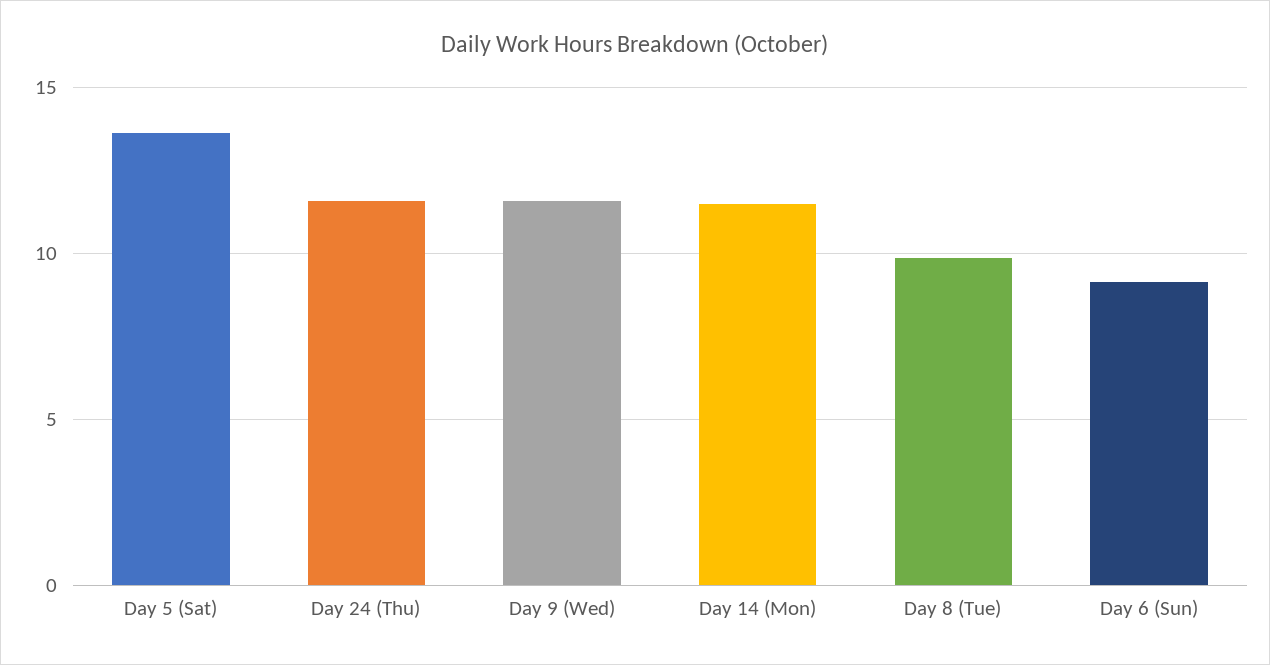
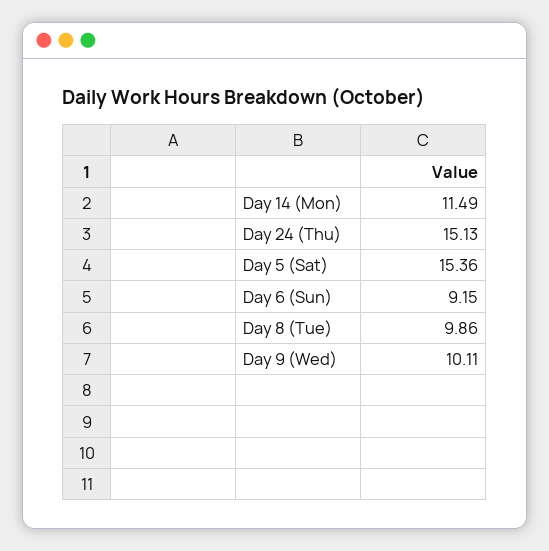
  {
-   "Day 5 (Sat)": 13.5,
+   "Day 5 (Sat)": 15.36,
-   "Day 24 (Thu)": 11.5,
+   "Day 24 (Thu)": 15.13,
-   "Day 9 (Wed)": 11.5,
+   "Day 9 (Wed)": 10.11,
    "Day 14 (Mon)": 11.49,
    "Day 8 (Tue)": 9.86,
    "Day 6 (Sun)": 9.15
  }

